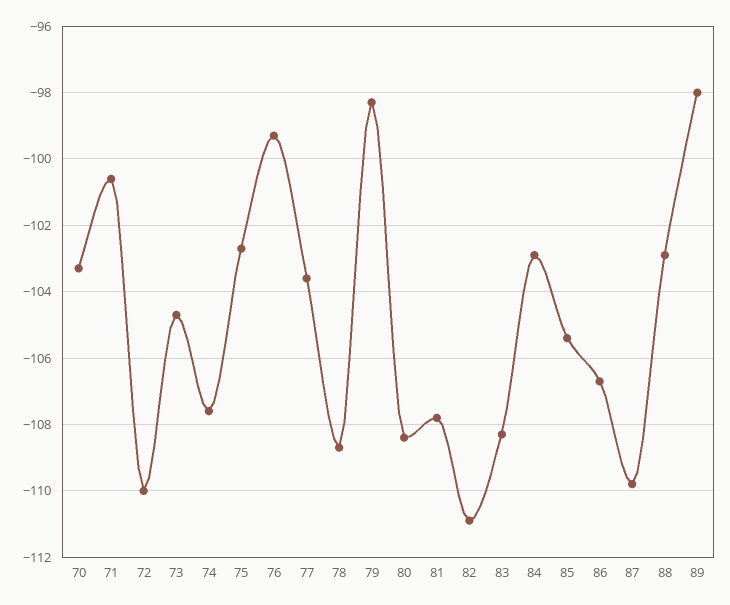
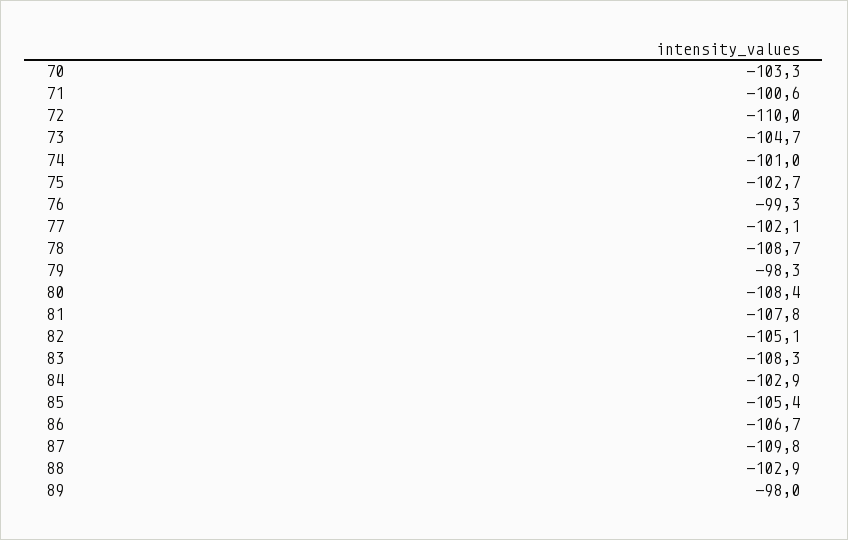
  {
    "70": -103.3,
    "71": -100.6,
    "72": -110,
    "73": -104.7,
-   "74": -107.5,
+   "74": -101,
    "75": -102.7,
    "76": -99.3,
-   "77": -103.5,
+   "77": -102.1,
    "78": -108.7,
    "79": -98.3,
    "80": -108.4,
    "81": -107.8,
-   "82": -111,
+   "82": -105.1,
    "83": -108.3,
    "84": -102.9,
    "85": -105.4,
    "86": -106.7,
    "87": -109.8,
    "88": -102.9,
    "89": -98
  }

